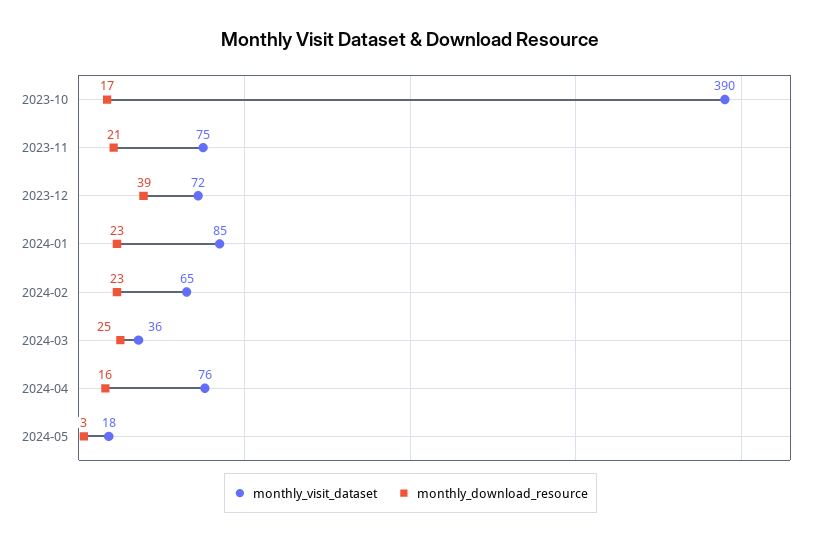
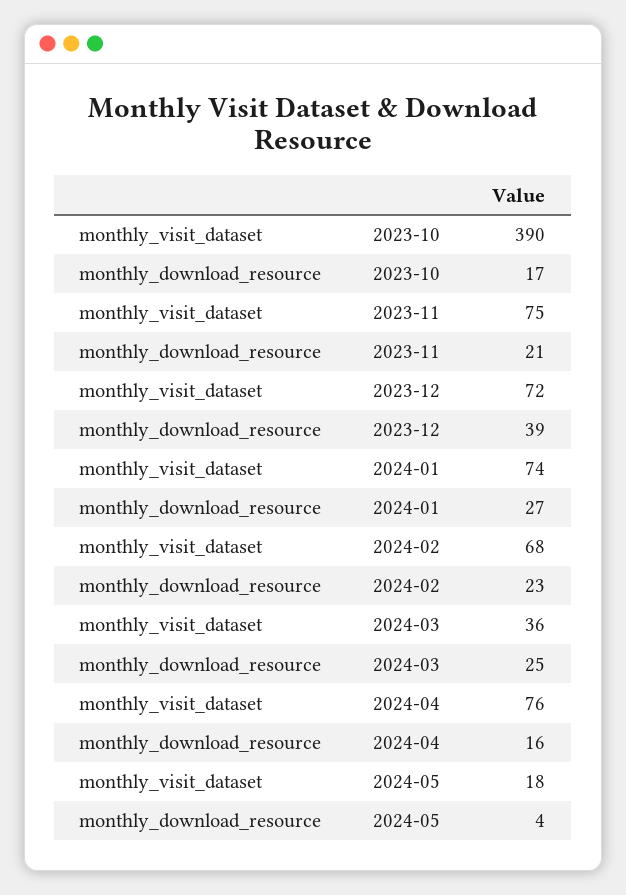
  {
    "monthly_visit_dataset": {
      "2023-10": 390,
      "2023-11": 75,
      "2023-12": 72,
-     "2024-01": 85,
+     "2024-01": 74,
-     "2024-02": 65,
+     "2024-02": 68,
      "2024-03": 36,
      "2024-04": 76,
      "2024-05": 18
    },
    "monthly_download_resource": {
      "2023-10": 17,
      "2023-11": 21,
      "2023-12": 39,
-     "2024-01": 23,
+     "2024-01": 27,
      "2024-02": 23,
      "2024-03": 25,
      "2024-04": 16,
-     "2024-05": 3
+     "2024-05": 4
    }
  }

